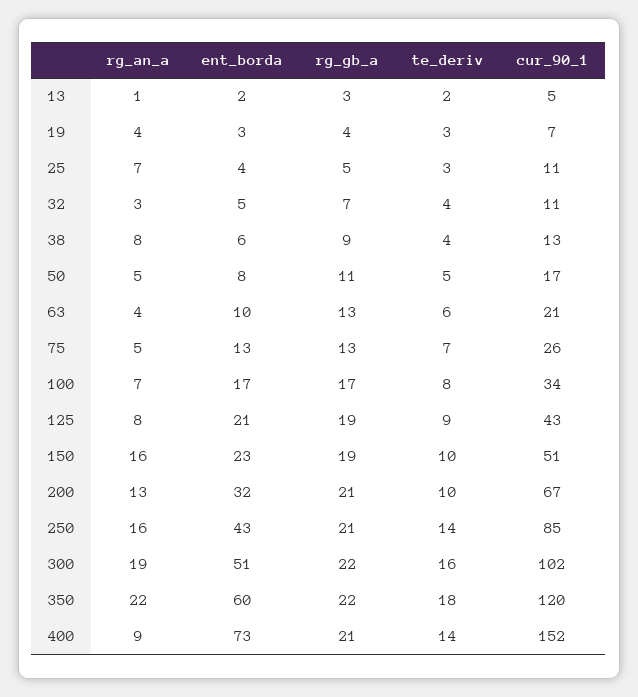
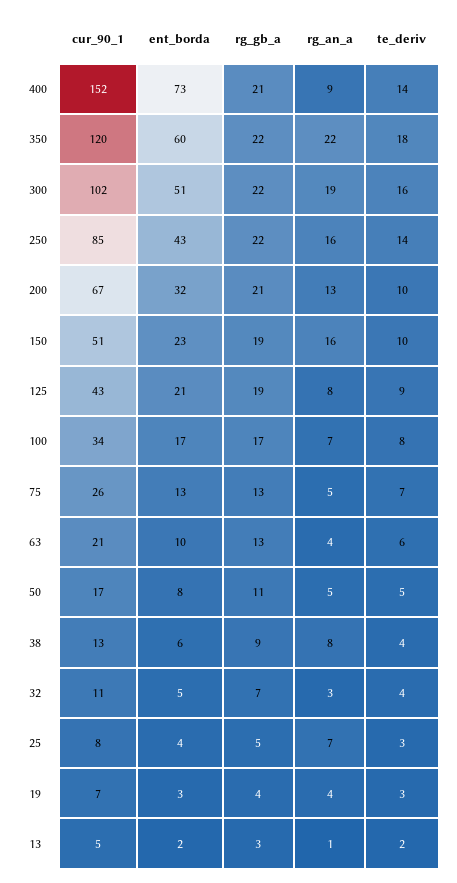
  {
    "rg_an_a": {
      "13": 1,
      "19": 4,
      "25": 7,
      "32": 3,
      "38": 8,
      "50": 5,
      "63": 4,
      "75": 5,
      "100": 7,
      "125": 8,
      "150": 16,
      "200": 13,
      "250": 16,
      "300": 19,
      "350": 22,
      "400": 9
    },
    "ent_borda": {
      "13": 2,
      "19": 3,
      "25": 4,
      "32": 5,
      "38": 6,
      "50": 8,
      "63": 10,
      "75": 13,
      "100": 17,
      "125": 21,
      "150": 23,
      "200": 32,
      "250": 43,
      "300": 51,
      "350": 60,
      "400": 73
    },
    "rg_gb_a": {
      "13": 3,
      "19": 4,
      "25": 5,
      "32": 7,
      "38": 9,
      "50": 11,
      "63": 13,
      "75": 13,
      "100": 17,
      "125": 19,
      "150": 19,
      "200": 21,
-     "250": 21,
+     "250": 22,
      "300": 22,
      "350": 22,
      "400": 21
    },
    "te_deriv": {
      "13": 2,
      "19": 3,
      "25": 3,
      "32": 4,
      "38": 4,
      "50": 5,
      "63": 6,
      "75": 7,
      "100": 8,
      "125": 9,
      "150": 10,
      "200": 10,
      "250": 14,
      "300": 16,
      "350": 18,
      "400": 14
    },
    "cur_90_1": {
      "13": 5,
      "19": 7,
-     "25": 11,
+     "25": 8,
      "32": 11,
      "38": 13,
      "50": 17,
      "63": 21,
      "75": 26,
      "100": 34,
      "125": 43,
      "150": 51,
      "200": 67,
      "250": 85,
      "300": 102,
      "350": 120,
      "400": 152
    }
  }

